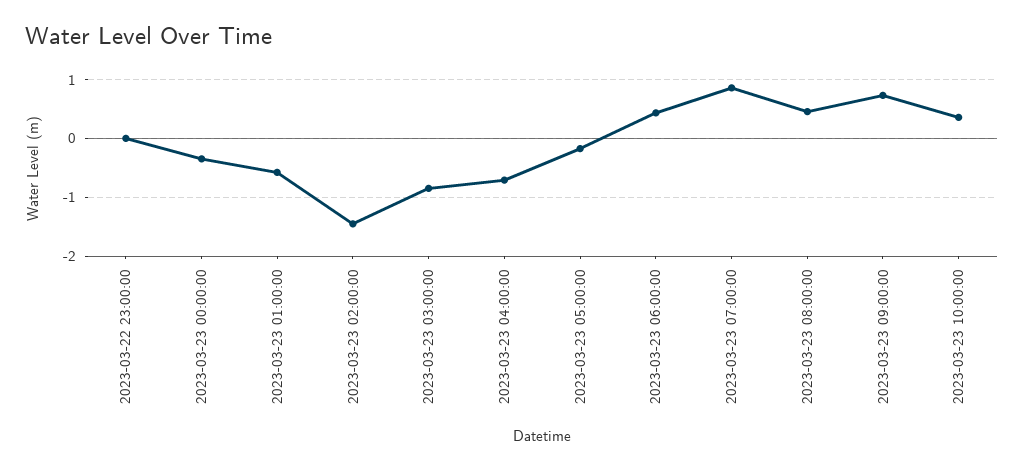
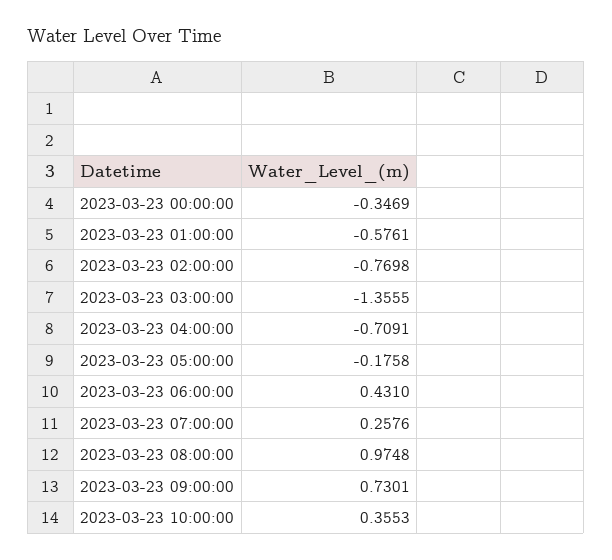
  {
-   "2023-03-22 23:00:00": 0,
    "2023-03-23 00:00:00": -0.3469,
    "2023-03-23 01:00:00": -0.5761,
-   "2023-03-23 02:00:00": -1.4,
+   "2023-03-23 02:00:00": -0.7698,
-   "2023-03-23 03:00:00": -0.8,
+   "2023-03-23 03:00:00": -1.3555,
    "2023-03-23 04:00:00": -0.7091,
    "2023-03-23 05:00:00": -0.1758,
    "2023-03-23 06:00:00": 0.431,
-   "2023-03-23 07:00:00": 0.8,
+   "2023-03-23 07:00:00": 0.2576,
-   "2023-03-23 08:00:00": 0.4,
+   "2023-03-23 08:00:00": 0.9748,
    "2023-03-23 09:00:00": 0.7301,
    "2023-03-23 10:00:00": 0.3553
  }

